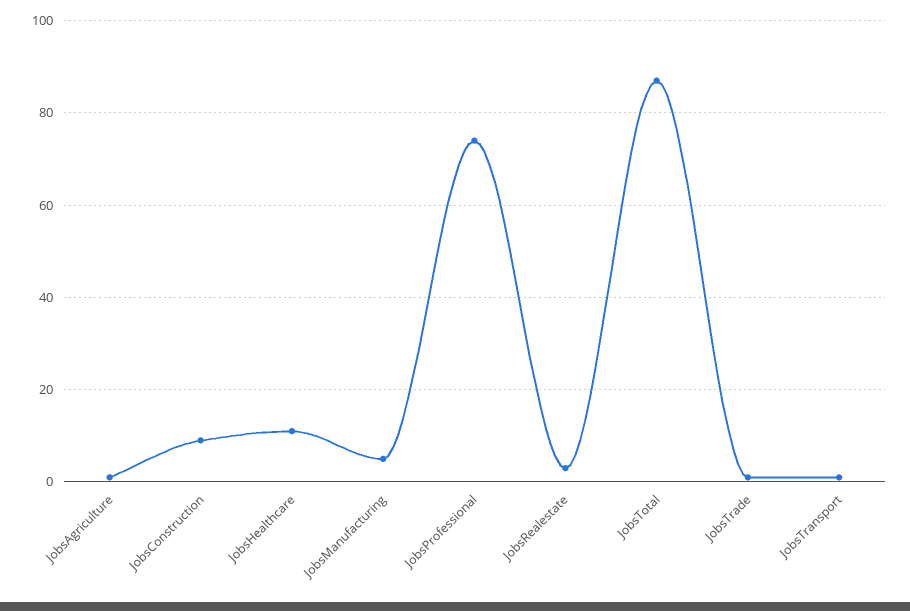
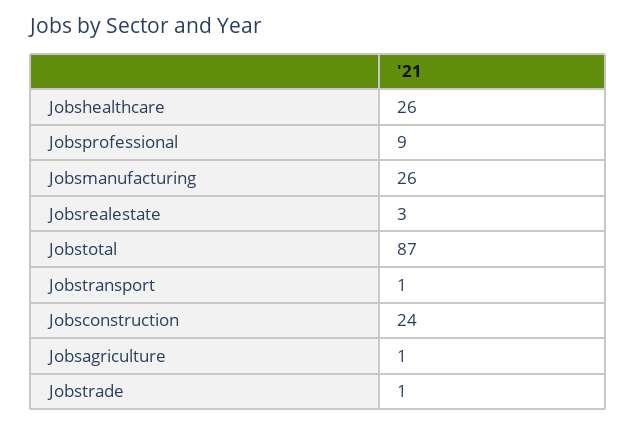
  {
    "JobsAgriculture": 1,
-   "JobsConstruction": 10,
+   "JobsConstruction": 24,
-   "JobsHealthcare": 10,
+   "JobsHealthcare": 26,
-   "JobsManufacturing": 5,
+   "JobsManufacturing": 26,
-   "JobsProfessional": 75,
+   "JobsProfessional": 9,
    "JobsRealestate": 3,
    "JobsTotal": 87,
    "JobsTrade": 1,
    "JobsTransport": 1
  }

